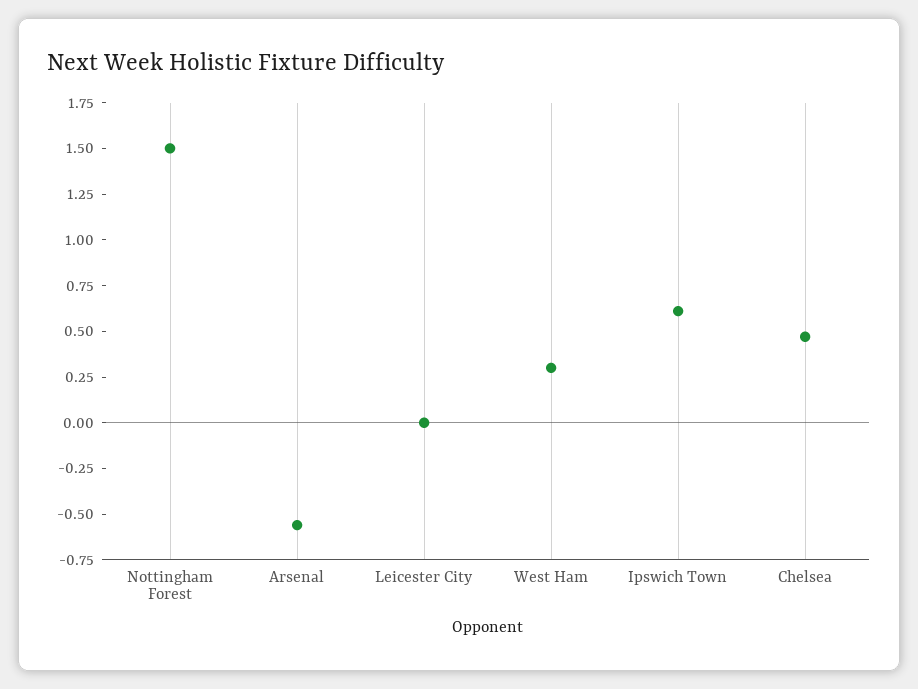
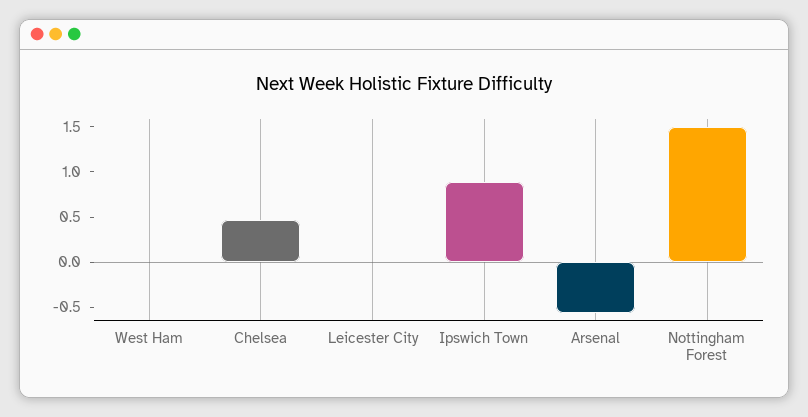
  {
    "Nottingham Forest": 1.5,
    "Arsenal": -0.55,
    "Leicester City": 0,
-   "West Ham": 0.3,
+   "West Ham": 0,
-   "Ipswich Town": 0.6,
+   "Ipswich Town": 0.9,
    "Chelsea": 0.45
  }

